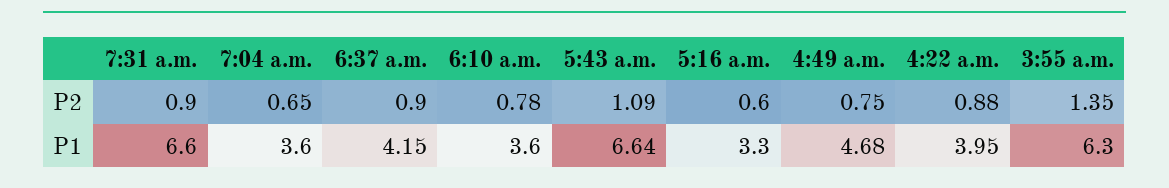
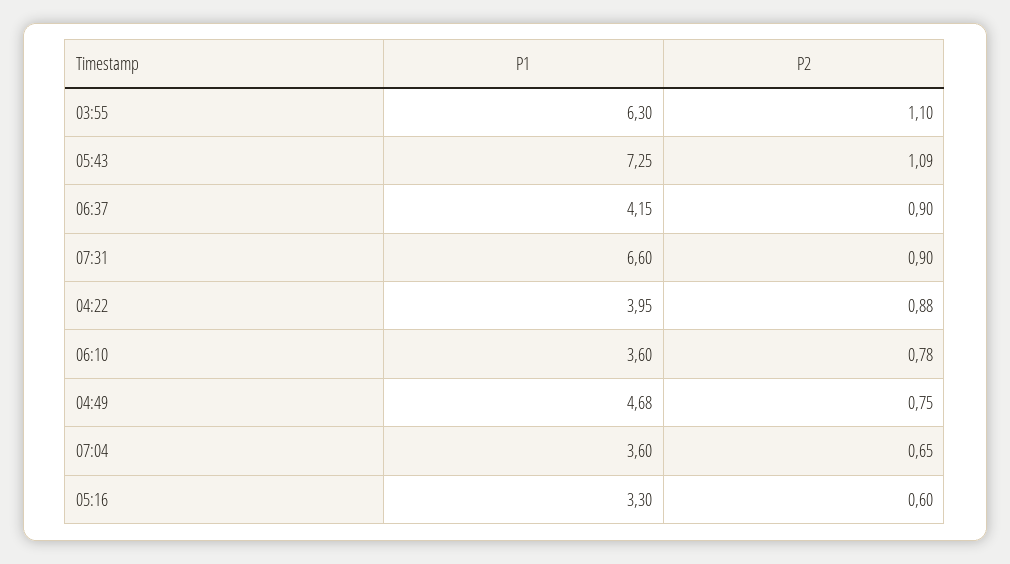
  {
    "7:31 a.m.": {
      "P2": 0.9,
      "P1": 6.6
    },
    "7:04 a.m.": {
      "P2": 0.65,
      "P1": 3.6
    },
    "6:37 a.m.": {
      "P2": 0.9,
      "P1": 4.15
    },
    "6:10 a.m.": {
      "P2": 0.78,
      "P1": 3.6
    },
    "5:43 a.m.": {
      "P2": 1.09,
-     "P1": 6.64
+     "P1": 7.25
    },
    "5:16 a.m.": {
      "P2": 0.6,
      "P1": 3.3
    },
    "4:49 a.m.": {
      "P2": 0.75,
      "P1": 4.68
    },
    "4:22 a.m.": {
      "P2": 0.88,
      "P1": 3.95
    },
    "3:55 a.m.": {
-     "P2": 1.35,
+     "P2": 1.1,
      "P1": 6.3
    }
  }

